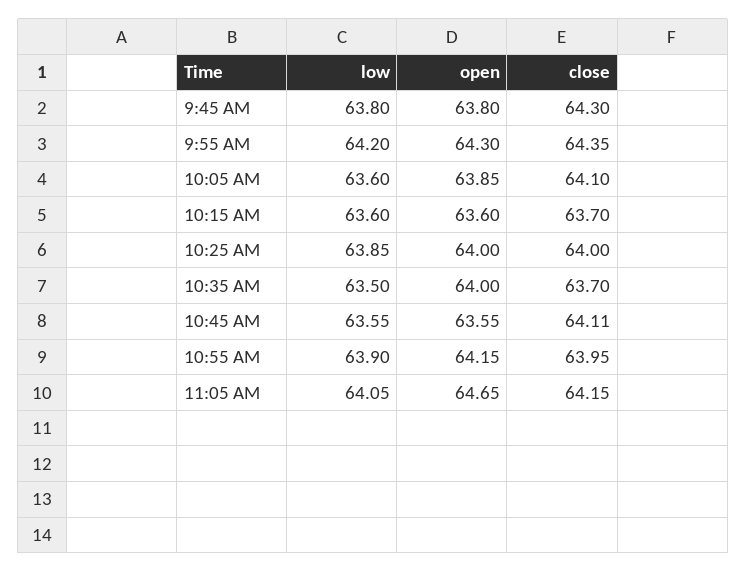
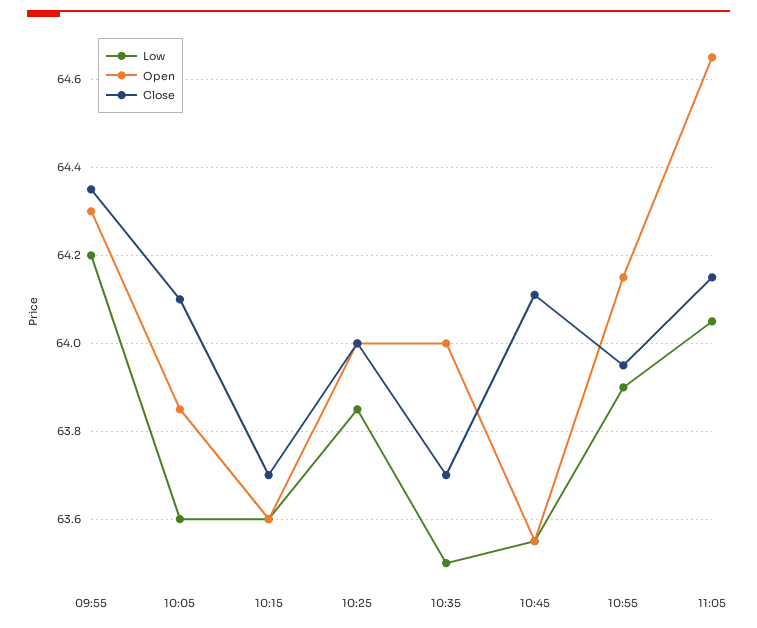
  {
    "low": {
-     "9:45 AM": 63.8,
      "9:55 AM": 64.2,
      "10:05 AM": 63.6,
      "10:15 AM": 63.6,
      "10:25 AM": 63.85,
      "10:35 AM": 63.5,
      "10:45 AM": 63.55,
      "10:55 AM": 63.9,
      "11:05 AM": 64.05
    },
    "open": {
-     "9:45 AM": 63.8,
      "9:55 AM": 64.3,
      "10:05 AM": 63.85,
      "10:15 AM": 63.6,
      "10:25 AM": 64,
      "10:35 AM": 64,
      "10:45 AM": 63.55,
      "10:55 AM": 64.15,
      "11:05 AM": 64.65
    },
    "close": {
-     "9:45 AM": 64.3,
      "9:55 AM": 64.35,
      "10:05 AM": 64.1,
      "10:15 AM": 63.7,
      "10:25 AM": 64,
      "10:35 AM": 63.7,
      "10:45 AM": 64.11,
      "10:55 AM": 63.95,
      "11:05 AM": 64.15
    }
  }

